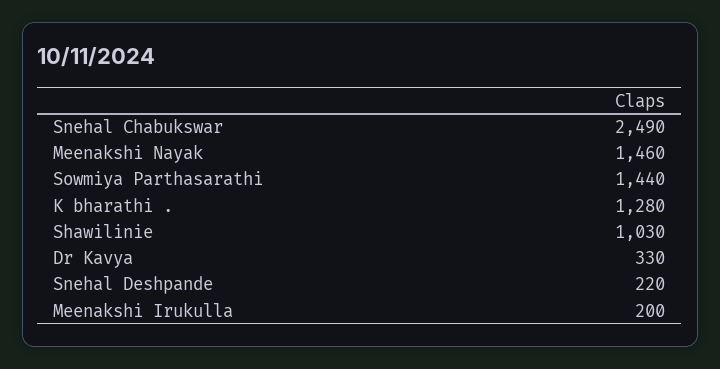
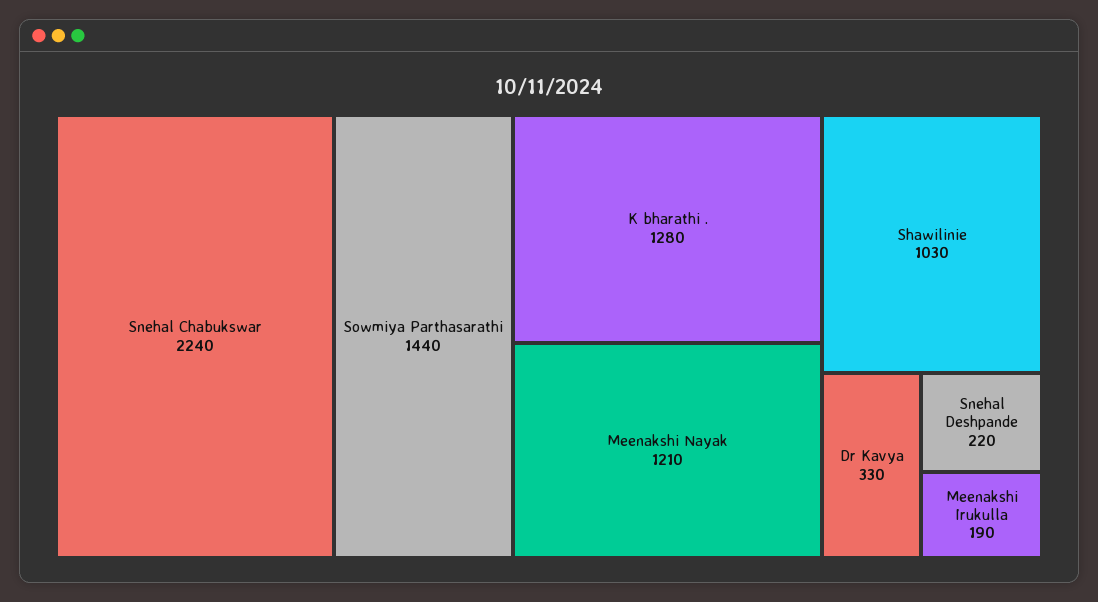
  {
-   "Snehal Chabukswar": 2490,
+   "Snehal Chabukswar": 2240,
-   "Meenakshi Nayak": 1460,
+   "Meenakshi Nayak": 1210,
    "Sowmiya Parthasarathi": 1440,
    "K bharathi .": 1280,
    "Shawilinie": 1030,
    "Dr Kavya": 330,
    "Snehal Deshpande": 220,
-   "Meenakshi Irukulla": 200
+   "Meenakshi Irukulla": 190
  }

